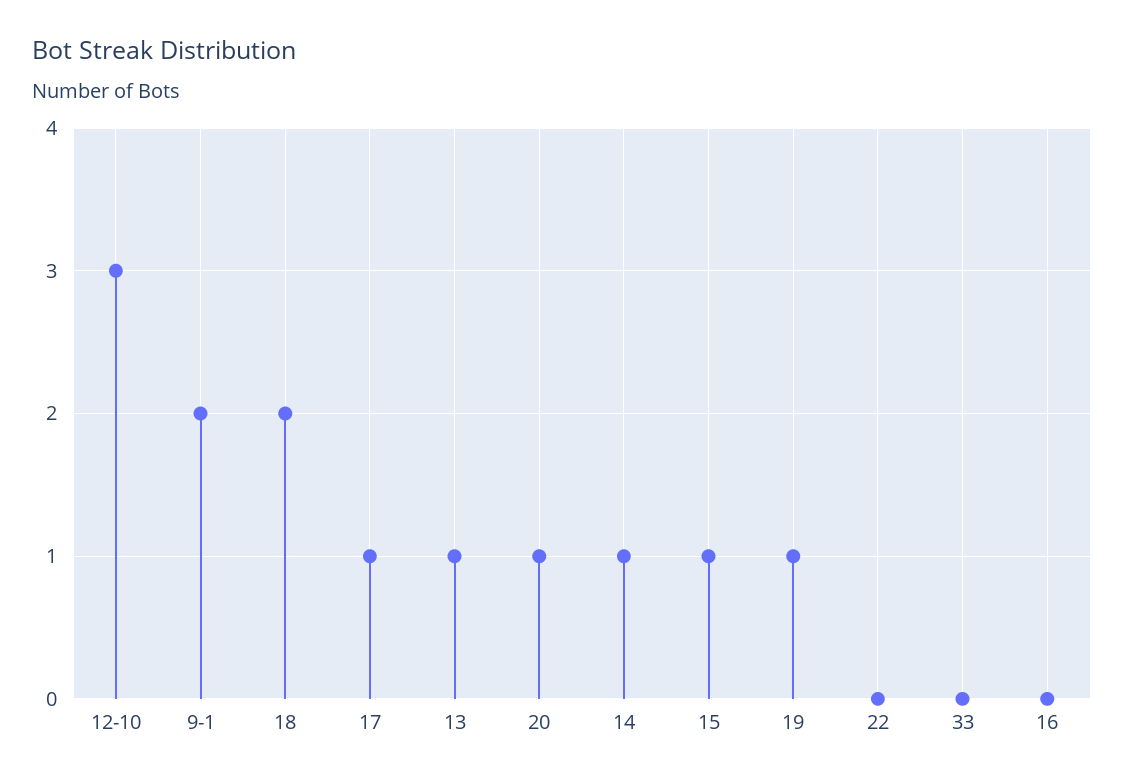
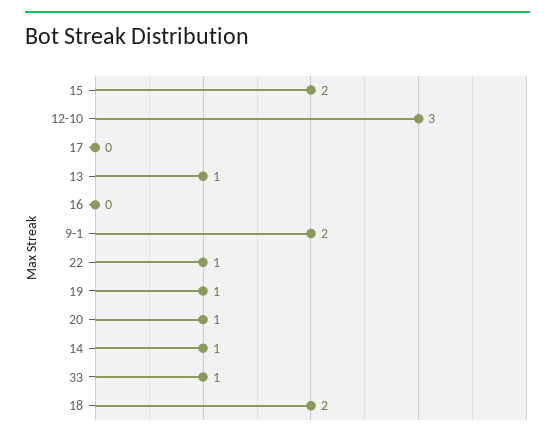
  {
    "12-10": 3,
    "9-1": 2,
    "18": 2,
-   "17": 1,
+   "17": 0,
    "13": 1,
    "20": 1,
    "14": 1,
-   "15": 1,
+   "15": 2,
    "19": 1,
-   "22": 0,
+   "22": 1,
-   "33": 0,
+   "33": 1,
    "16": 0
  }

